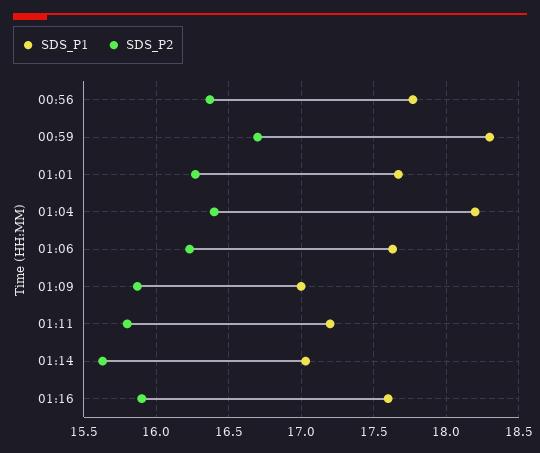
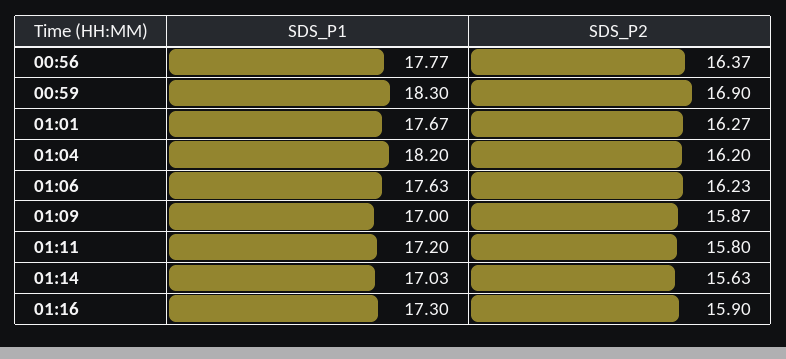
  {
    "SDS_P1": {
      "00:56": 17.77,
      "00:59": 18.3,
      "01:01": 17.67,
      "01:04": 18.2,
      "01:06": 17.63,
      "01:09": 17,
      "01:11": 17.2,
      "01:14": 17.03,
-     "01:16": 17.6
+     "01:16": 17.3
    },
    "SDS_P2": {
      "00:56": 16.37,
-     "00:59": 16.7,
+     "00:59": 16.9,
      "01:01": 16.27,
-     "01:04": 16.4,
+     "01:04": 16.2,
      "01:06": 16.23,
      "01:09": 15.87,
      "01:11": 15.8,
      "01:14": 15.63,
      "01:16": 15.9
    }
  }

